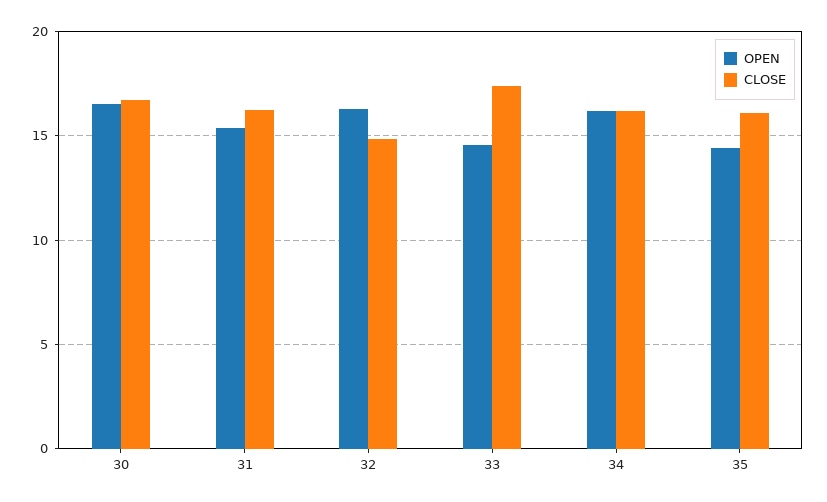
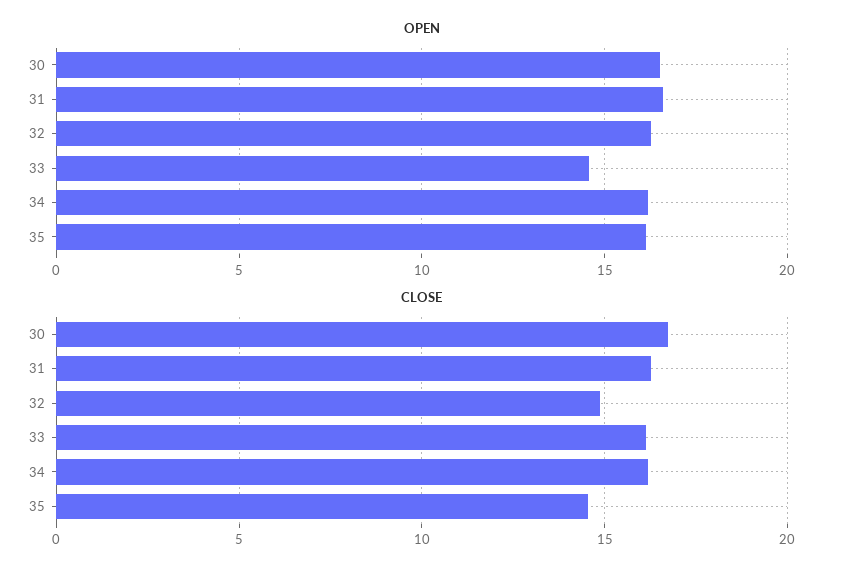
  {
    "OPEN": {
      "30": 16.5,
-     "31": 15.5,
+     "31": 16.5,
      "32": 16.5,
      "33": 14.5,
      "34": 16,
-     "35": 14.5
+     "35": 16
    },
    "CLOSE": {
      "30": 16.5,
      "31": 16.5,
      "32": 15,
-     "33": 17.5,
+     "33": 16,
      "34": 16,
-     "35": 16
+     "35": 14.5
    }
  }

